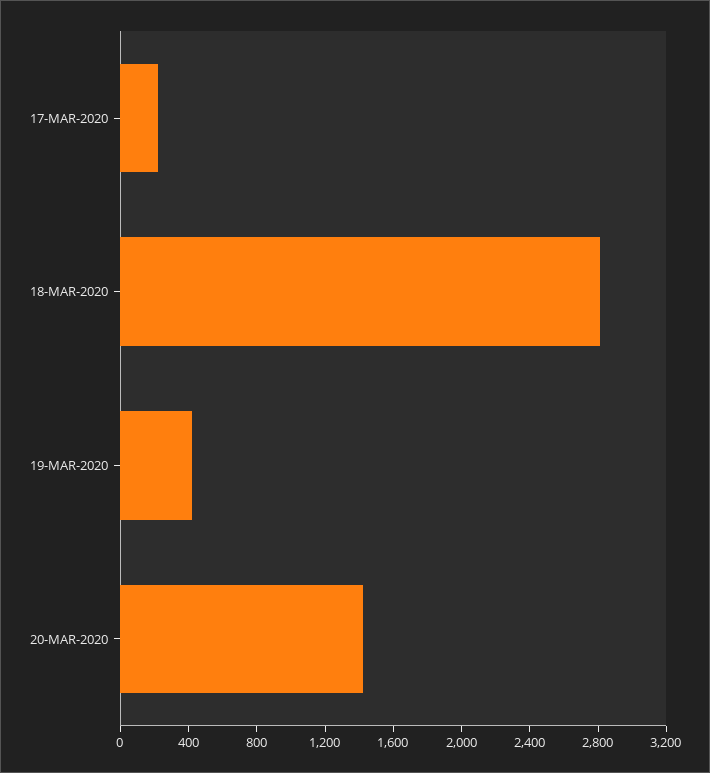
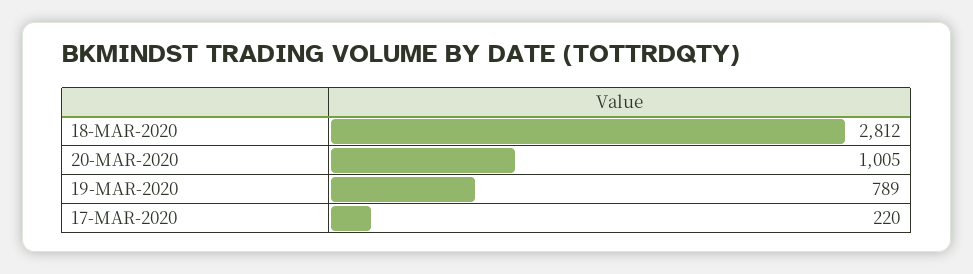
  {
    "17-MAR-2020": 220,
    "18-MAR-2020": 2812,
-   "19-MAR-2020": 400,
+   "19-MAR-2020": 789,
-   "20-MAR-2020": 1400
+   "20-MAR-2020": 1005
  }

